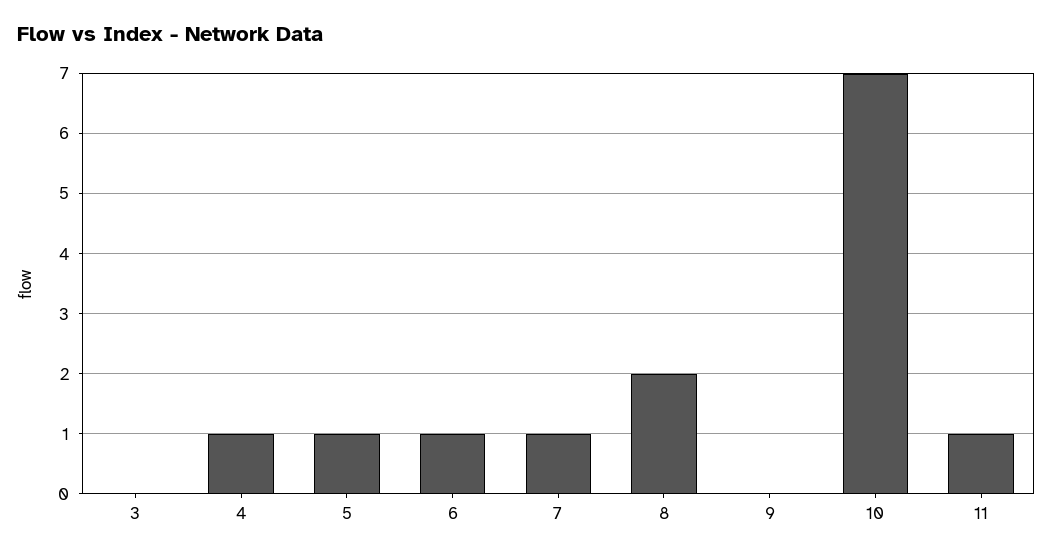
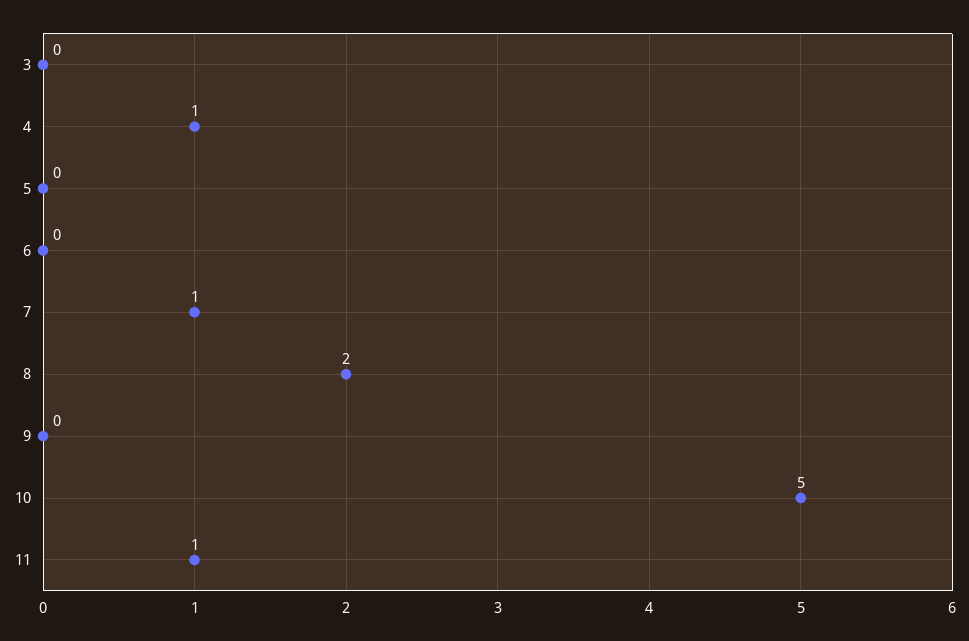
  {
    "3": 0,
    "4": 1,
-   "5": 1,
+   "5": 0,
-   "6": 1,
+   "6": 0,
    "7": 1,
    "8": 2,
    "9": 0,
-   "10": 7,
+   "10": 5,
    "11": 1
  }

